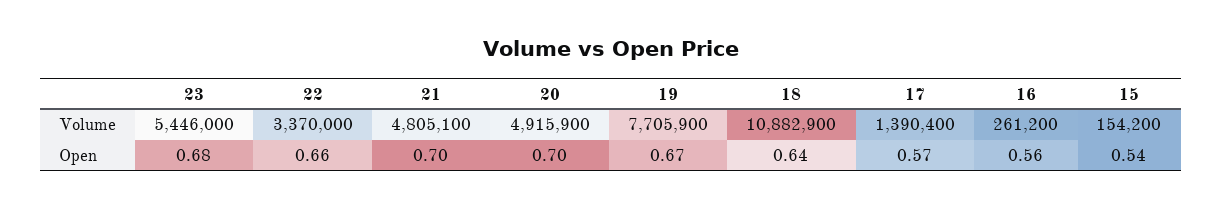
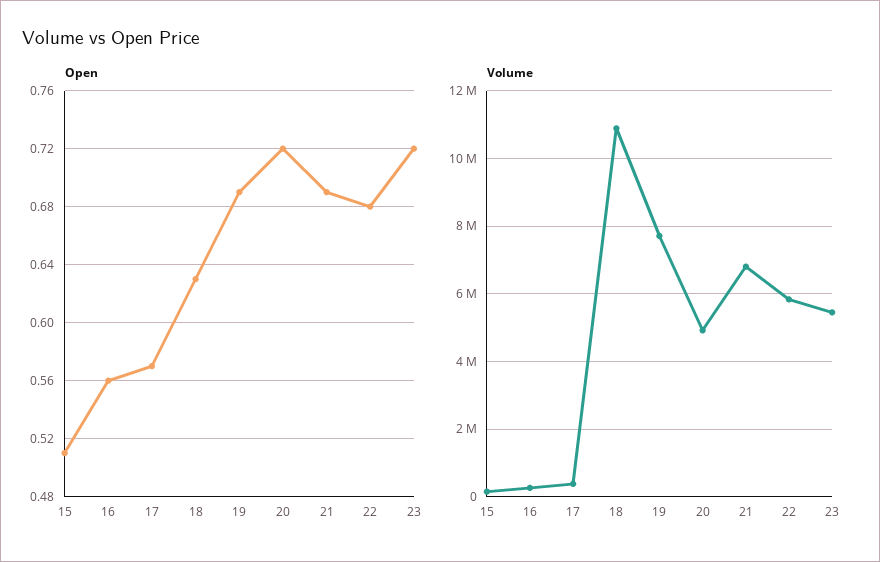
  {
    "Volume": {
      "23": 5446000,
-     "22": 3370000,
+     "22": 5800000,
-     "21": 4805100,
+     "21": 6800000,
      "20": 4915900,
      "19": 7705900,
      "18": 10882900,
-     "17": 1390400,
+     "17": 400000,
      "16": 261200,
      "15": 154200
    },
    "Open": {
-     "23": 0.68,
+     "23": 0.72,
-     "22": 0.66,
+     "22": 0.68,
-     "21": 0.7,
+     "21": 0.69,
-     "20": 0.7,
+     "20": 0.72,
-     "19": 0.67,
+     "19": 0.69,
-     "18": 0.64,
+     "18": 0.63,
      "17": 0.57,
      "16": 0.56,
-     "15": 0.54
+     "15": 0.51
    }
  }

